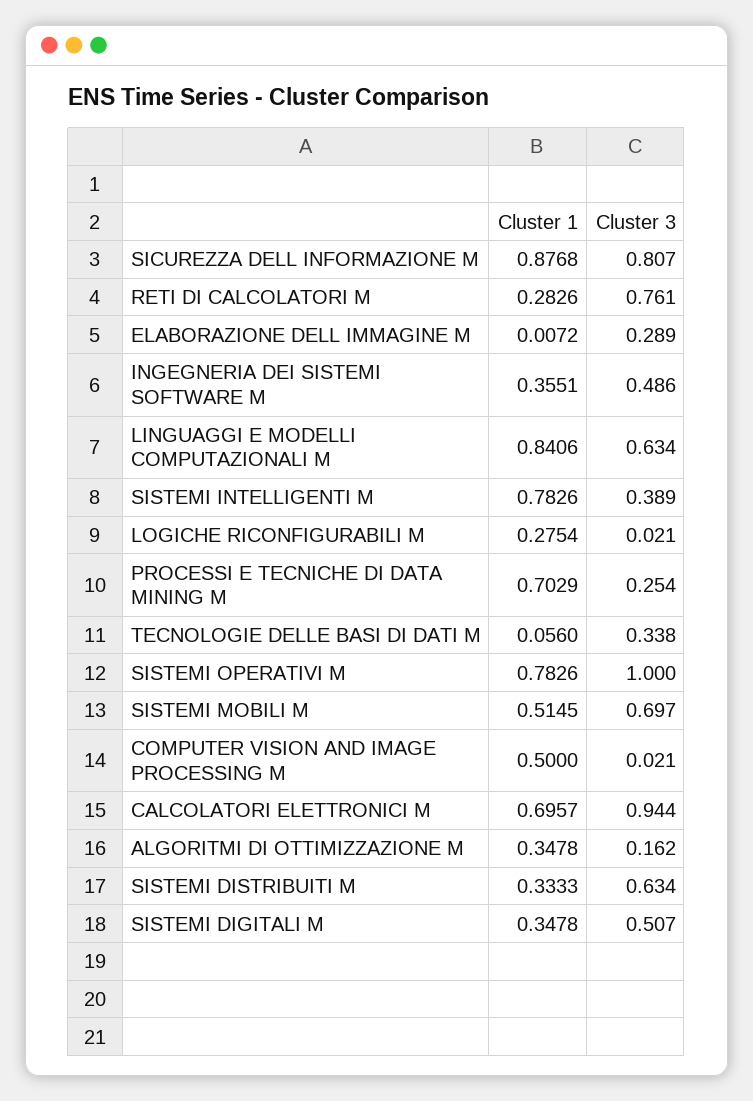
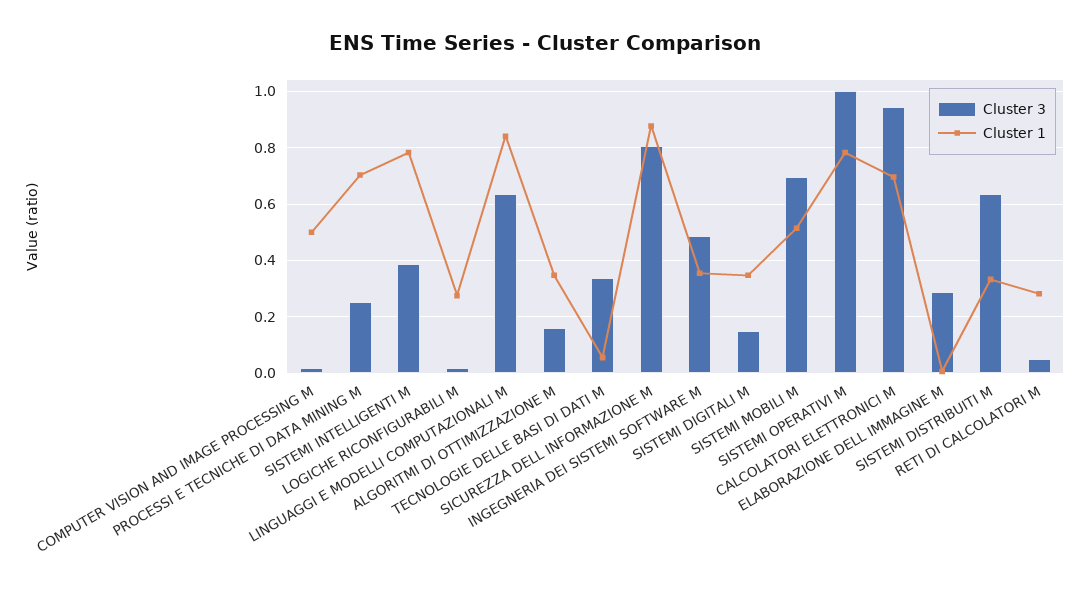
  {
    "Cluster 1": {
      "SICUREZZA DELL INFORMAZIONE M": 0.8768,
      "RETI DI CALCOLATORI M": 0.2826,
      "ELABORAZIONE DELL IMMAGINE M": 0.0072,
      "INGEGNERIA DEI SISTEMI SOFTWARE M": 0.3551,
      "LINGUAGGI E MODELLI COMPUTAZIONALI M": 0.8406,
      "SISTEMI INTELLIGENTI M": 0.7826,
      "LOGICHE RICONFIGURABILI M": 0.2754,
      "PROCESSI E TECNICHE DI DATA MINING M": 0.7029,
      "TECNOLOGIE DELLE BASI DI DATI M": 0.056,
      "SISTEMI OPERATIVI M": 0.7826,
      "SISTEMI MOBILI M": 0.5145,
      "COMPUTER VISION AND IMAGE PROCESSING M": 0.5,
      "CALCOLATORI ELETTRONICI M": 0.6957,
      "ALGORITMI DI OTTIMIZZAZIONE M": 0.3478,
      "SISTEMI DISTRIBUITI M": 0.3333,
      "SISTEMI DIGITALI M": 0.3478
    },
    "Cluster 3": {
      "SICUREZZA DELL INFORMAZIONE M": 0.807,
-     "RETI DI CALCOLATORI M": 0.761,
+     "RETI DI CALCOLATORI M": 0.05,
      "ELABORAZIONE DELL IMMAGINE M": 0.289,
      "INGEGNERIA DEI SISTEMI SOFTWARE M": 0.486,
      "LINGUAGGI E MODELLI COMPUTAZIONALI M": 0.634,
      "SISTEMI INTELLIGENTI M": 0.389,
      "LOGICHE RICONFIGURABILI M": 0.021,
      "PROCESSI E TECNICHE DI DATA MINING M": 0.254,
      "TECNOLOGIE DELLE BASI DI DATI M": 0.338,
      "SISTEMI OPERATIVI M": 1,
      "SISTEMI MOBILI M": 0.697,
      "COMPUTER VISION AND IMAGE PROCESSING M": 0.021,
      "CALCOLATORI ELETTRONICI M": 0.944,
      "ALGORITMI DI OTTIMIZZAZIONE M": 0.162,
      "SISTEMI DISTRIBUITI M": 0.634,
-     "SISTEMI DIGITALI M": 0.507
+     "SISTEMI DIGITALI M": 0.15
    }
  }

